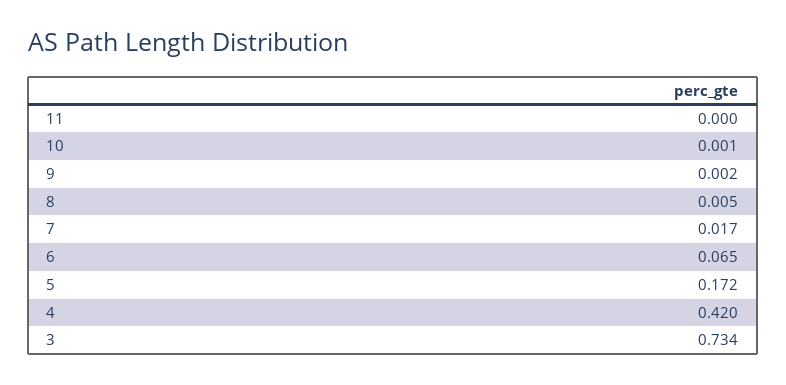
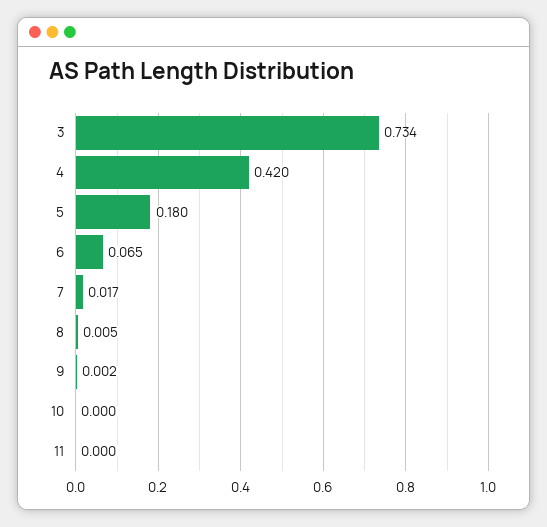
  {
    "11": 0,
-   "10": 0.001,
+   "10": 0,
    "9": 0.002,
    "8": 0.005,
    "7": 0.017,
    "6": 0.065,
-   "5": 0.172,
+   "5": 0.18,
    "4": 0.42,
    "3": 0.734
  }

